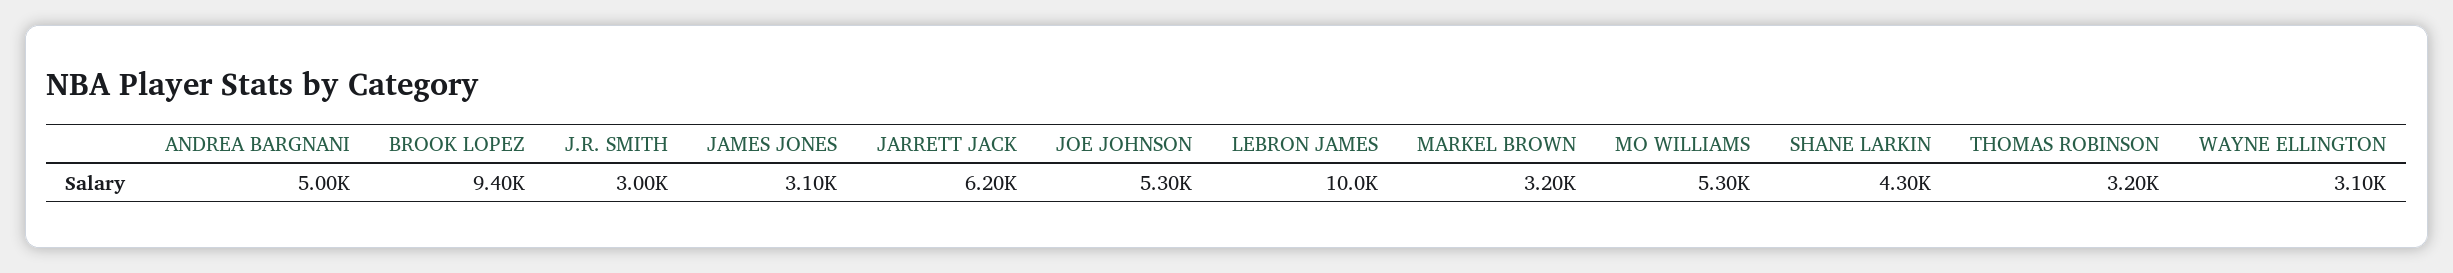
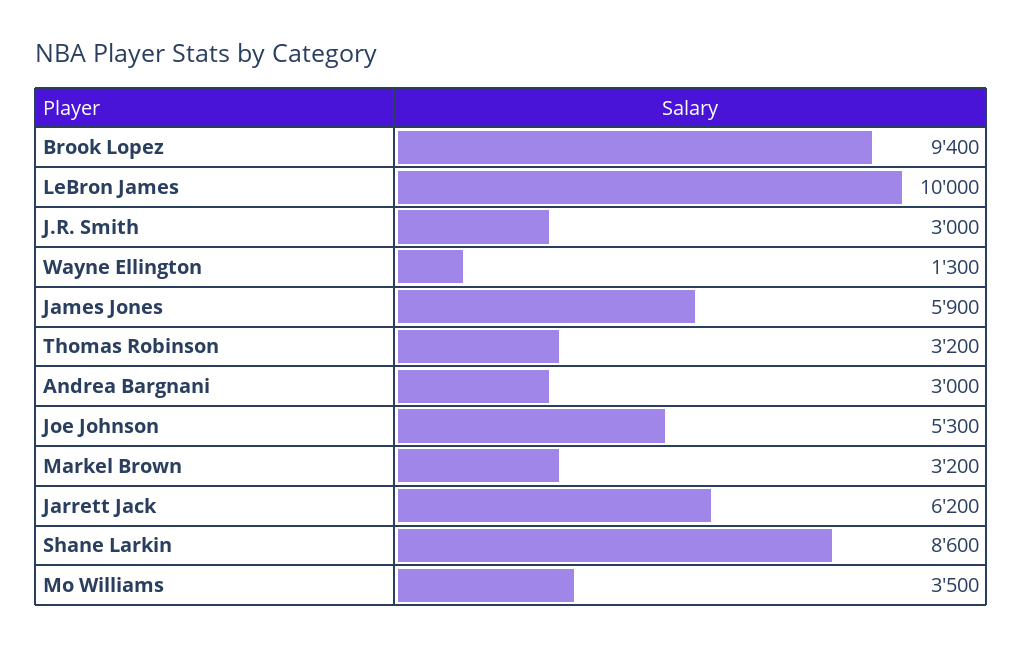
  {
-   "ANDREA BARGNANI": 5000,
+   "ANDREA BARGNANI": 3000,
    "BROOK LOPEZ": 9400,
    "J.R. SMITH": 3000,
-   "JAMES JONES": 3100,
+   "JAMES JONES": 5900,
    "JARRETT JACK": 6200,
    "JOE JOHNSON": 5300,
    "LEBRON JAMES": 10000,
    "MARKEL BROWN": 3200,
-   "MO WILLIAMS": 5300,
+   "MO WILLIAMS": 3500,
-   "SHANE LARKIN": 4300,
+   "SHANE LARKIN": 8600,
    "THOMAS ROBINSON": 3200,
-   "WAYNE ELLINGTON": 3100
+   "WAYNE ELLINGTON": 1300
  }

